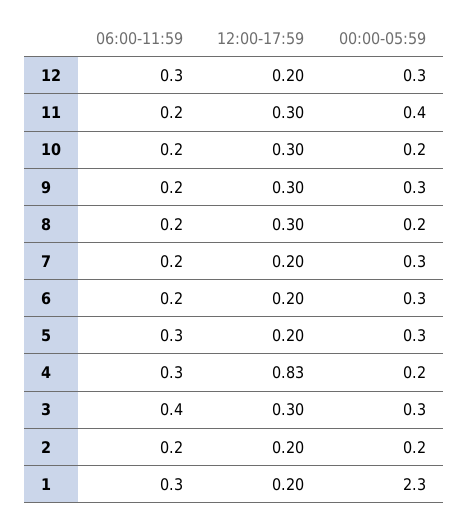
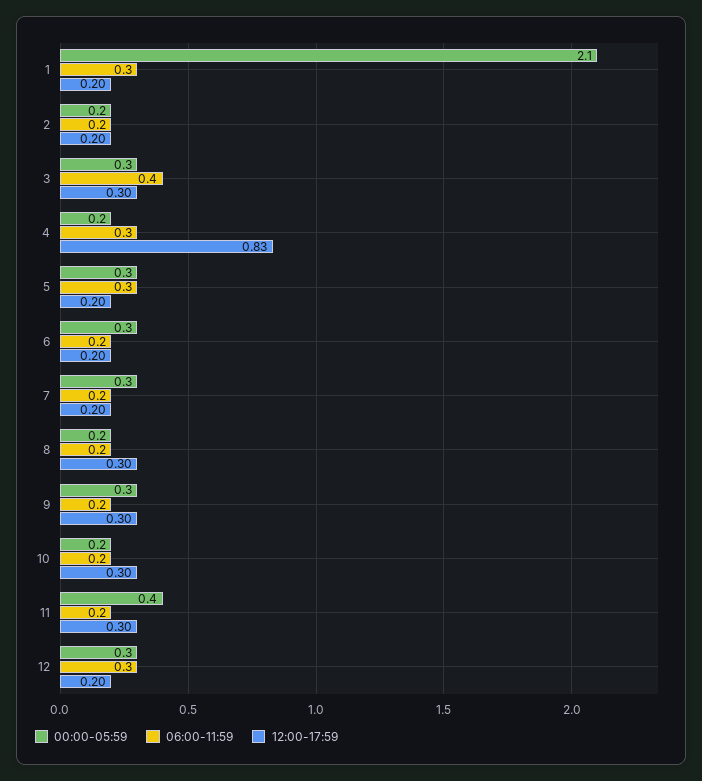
  {
    "06:00-11:59": {
      "12": 0.3,
      "11": 0.2,
      "10": 0.2,
      "9": 0.2,
      "8": 0.2,
      "7": 0.2,
      "6": 0.2,
      "5": 0.3,
      "4": 0.3,
      "3": 0.4,
      "2": 0.2,
      "1": 0.3
    },
    "12:00-17:59": {
      "12": 0.2,
      "11": 0.3,
      "10": 0.3,
      "9": 0.3,
      "8": 0.3,
      "7": 0.2,
      "6": 0.2,
      "5": 0.2,
      "4": 0.83,
      "3": 0.3,
      "2": 0.2,
      "1": 0.2
    },
    "00:00-05:59": {
      "12": 0.3,
      "11": 0.4,
      "10": 0.2,
      "9": 0.3,
      "8": 0.2,
      "7": 0.3,
      "6": 0.3,
      "5": 0.3,
      "4": 0.2,
      "3": 0.3,
      "2": 0.2,
-     "1": 2.3
+     "1": 2.1
    }
  }

